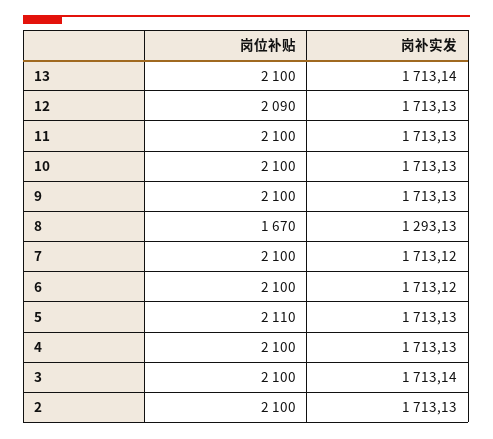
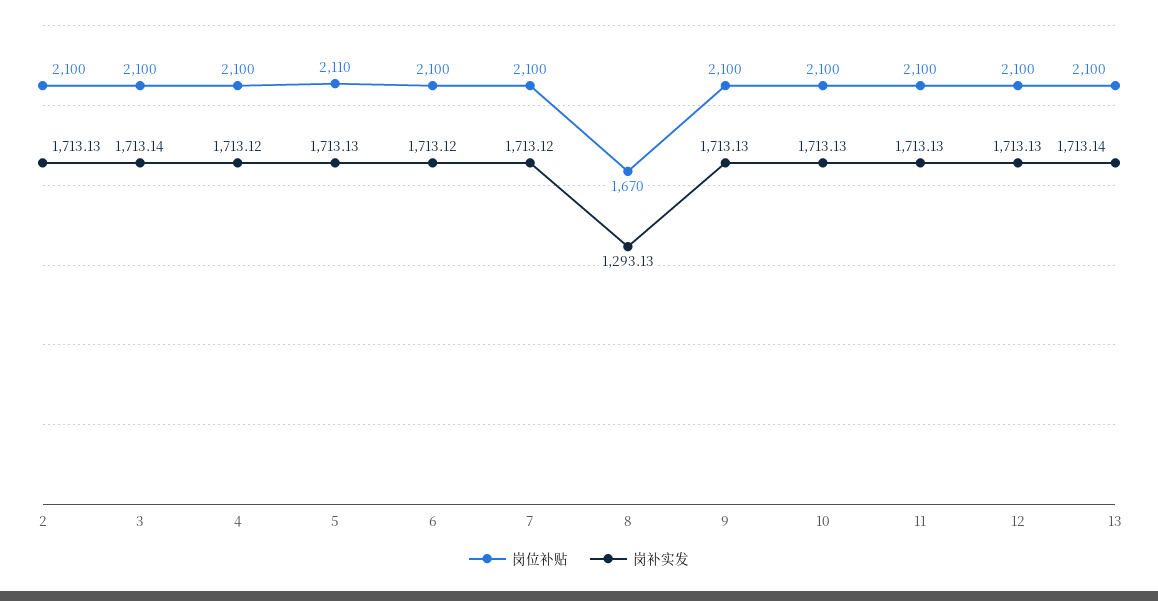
  {
    "岗位补贴": {
      "13": 2100,
-     "12": 2090,
+     "12": 2100,
      "11": 2100,
      "10": 2100,
      "9": 2100,
      "8": 1670,
      "7": 2100,
      "6": 2100,
      "5": 2110,
      "4": 2100,
      "3": 2100,
      "2": 2100
    },
    "岗补实发": {
      "13": 1713.14,
      "12": 1713.13,
      "11": 1713.13,
      "10": 1713.13,
      "9": 1713.13,
      "8": 1293.13,
      "7": 1713.12,
      "6": 1713.12,
      "5": 1713.13,
-     "4": 1713.13,
+     "4": 1713.12,
      "3": 1713.14,
      "2": 1713.13
    }
  }

